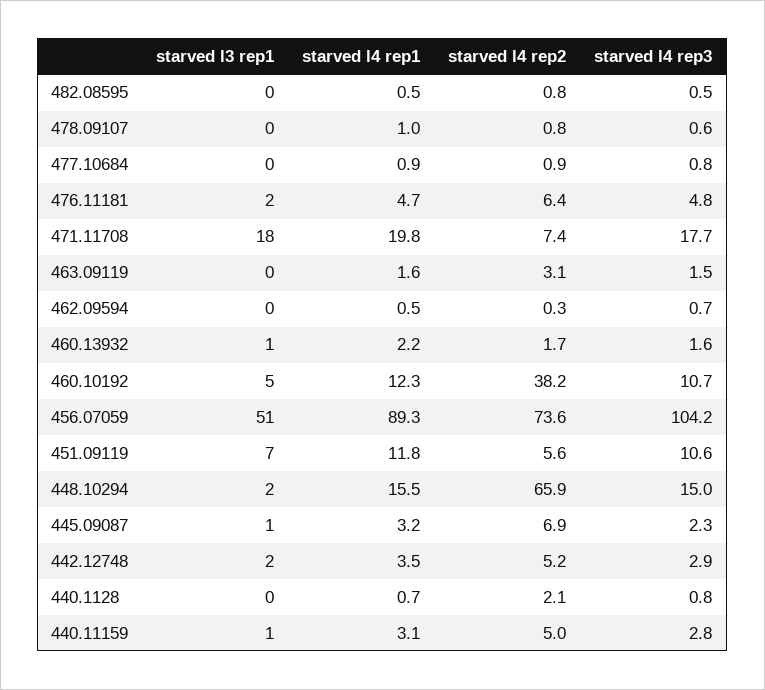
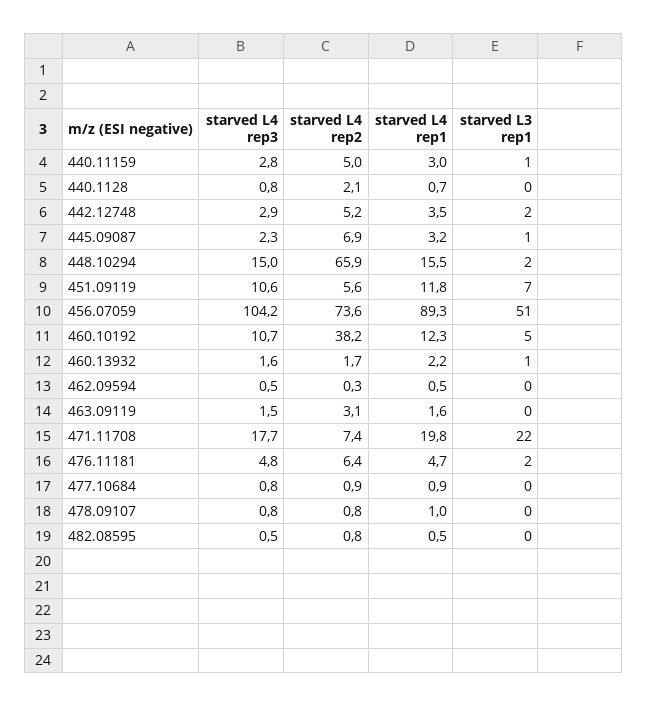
  {
    "starved l3 rep1": {
      "482.08595": 0,
      "478.09107": 0,
      "477.10684": 0,
      "476.11181": 2,
-     "471.11708": 18,
+     "471.11708": 22,
      "463.09119": 0,
      "462.09594": 0,
      "460.13932": 1,
      "460.10192": 5,
      "456.07059": 51,
      "451.09119": 7,
      "448.10294": 2,
      "445.09087": 1,
      "442.12748": 2,
      "440.1128": 0,
      "440.11159": 1
    },
    "starved l4 rep1": {
      "482.08595": 0.5,
      "478.09107": 1,
      "477.10684": 0.9,
      "476.11181": 4.7,
      "471.11708": 19.8,
      "463.09119": 1.6,
      "462.09594": 0.5,
      "460.13932": 2.2,
      "460.10192": 12.3,
      "456.07059": 89.3,
      "451.09119": 11.8,
      "448.10294": 15.5,
      "445.09087": 3.2,
      "442.12748": 3.5,
      "440.1128": 0.7,
-     "440.11159": 3.1
+     "440.11159": 3
    },
    "starved l4 rep2": {
      "482.08595": 0.8,
      "478.09107": 0.8,
      "477.10684": 0.9,
      "476.11181": 6.4,
      "471.11708": 7.4,
      "463.09119": 3.1,
      "462.09594": 0.3,
      "460.13932": 1.7,
      "460.10192": 38.2,
      "456.07059": 73.6,
      "451.09119": 5.6,
      "448.10294": 65.9,
      "445.09087": 6.9,
      "442.12748": 5.2,
      "440.1128": 2.1,
      "440.11159": 5
    },
    "starved l4 rep3": {
      "482.08595": 0.5,
-     "478.09107": 0.6,
+     "478.09107": 0.8,
      "477.10684": 0.8,
      "476.11181": 4.8,
      "471.11708": 17.7,
      "463.09119": 1.5,
-     "462.09594": 0.7,
+     "462.09594": 0.5,
      "460.13932": 1.6,
      "460.10192": 10.7,
      "456.07059": 104.2,
      "451.09119": 10.6,
      "448.10294": 15,
      "445.09087": 2.3,
      "442.12748": 2.9,
      "440.1128": 0.8,
      "440.11159": 2.8
    }
  }

